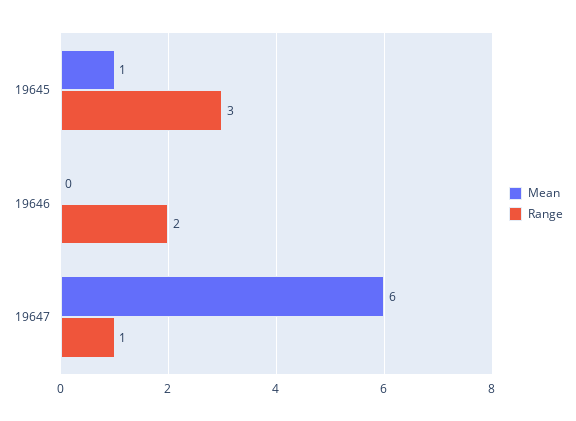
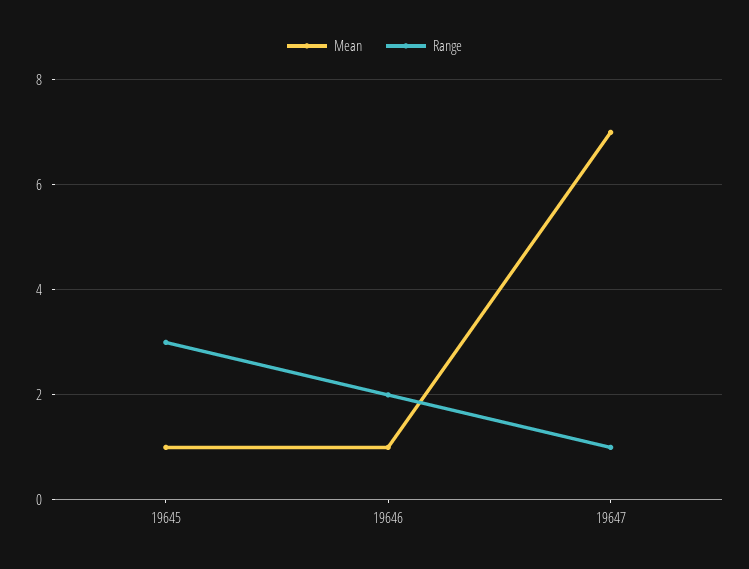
  {
    "Mean": {
      "19645": 1,
-     "19646": 0,
+     "19646": 1,
-     "19647": 6
+     "19647": 7
    },
    "Range": {
      "19645": 3,
      "19646": 2,
      "19647": 1
    }
  }

